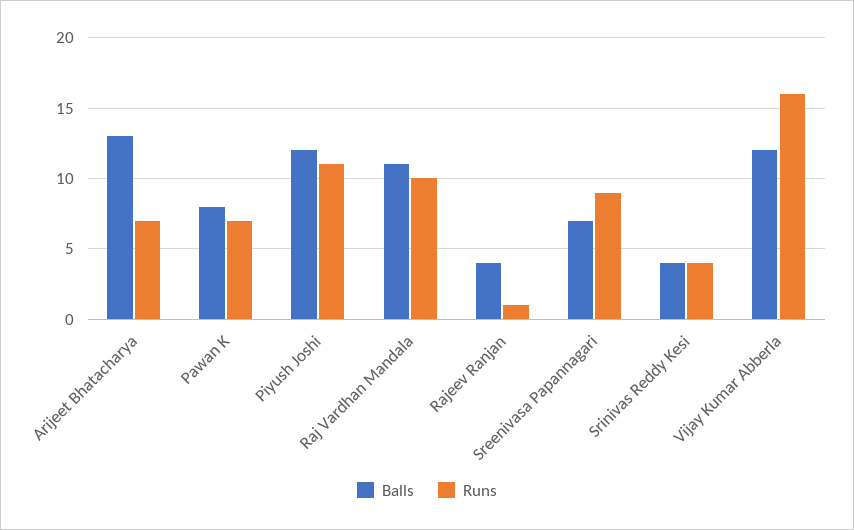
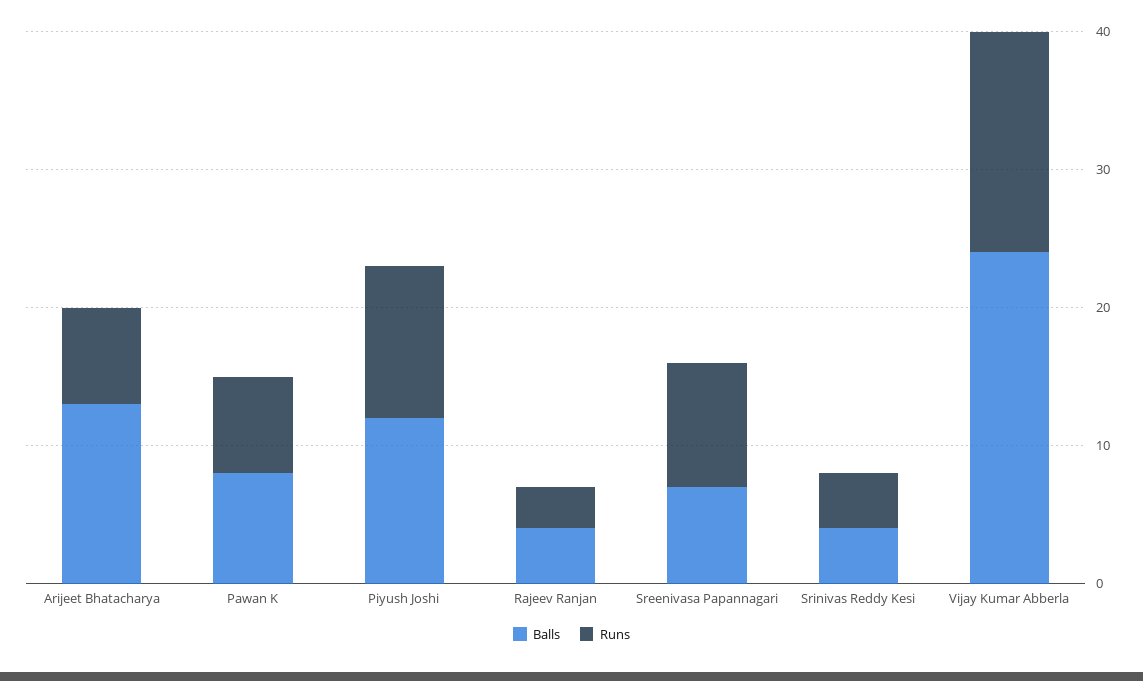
  {
    "Balls": {
      "Arijeet Bhatacharya": 13,
      "Pawan K": 8,
      "Piyush Joshi": 12,
-     "Raj Vardhan Mandala": 11,
      "Rajeev Ranjan": 4,
      "Sreenivasa Papannagari": 7,
      "Srinivas Reddy Kesi": 4,
-     "Vijay Kumar Abberla": 12
+     "Vijay Kumar Abberla": 24
    },
    "Runs": {
      "Arijeet Bhatacharya": 7,
      "Pawan K": 7,
      "Piyush Joshi": 11,
-     "Raj Vardhan Mandala": 10,
-     "Rajeev Ranjan": 1,
+     "Rajeev Ranjan": 3,
      "Sreenivasa Papannagari": 9,
      "Srinivas Reddy Kesi": 4,
      "Vijay Kumar Abberla": 16
    }
  }

